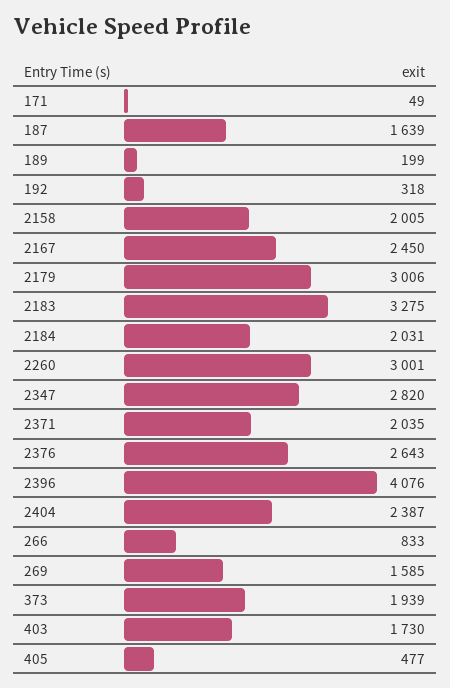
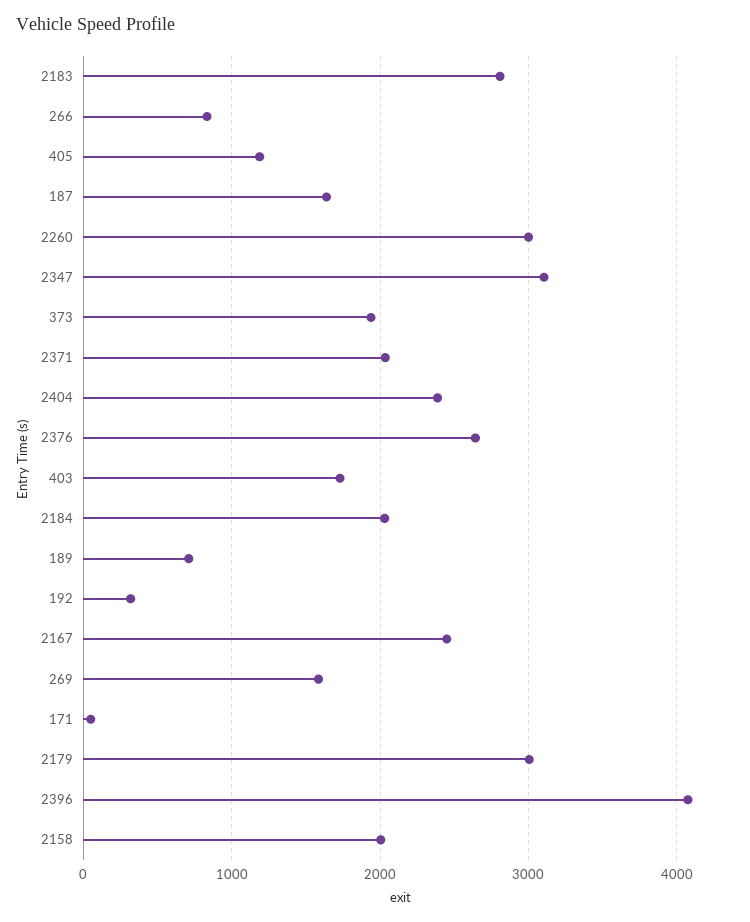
  {
    "171": 49,
    "187": 1639,
-   "189": 199,
+   "189": 700,
    "192": 318,
    "2158": 2005,
    "2167": 2450,
    "2179": 3006,
-   "2183": 3275,
+   "2183": 2800,
    "2184": 2031,
    "2260": 3001,
-   "2347": 2820,
+   "2347": 3100,
    "2371": 2035,
    "2376": 2643,
    "2396": 4076,
    "2404": 2387,
    "266": 833,
    "269": 1585,
    "373": 1939,
    "403": 1730,
-   "405": 477
+   "405": 1200
  }

